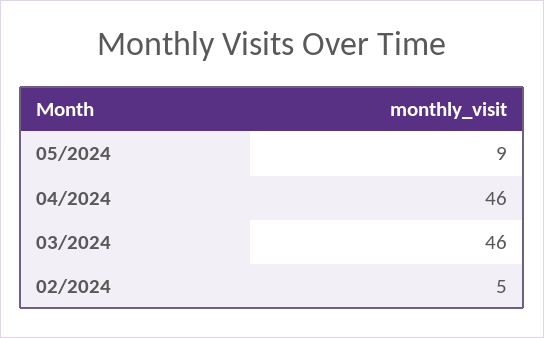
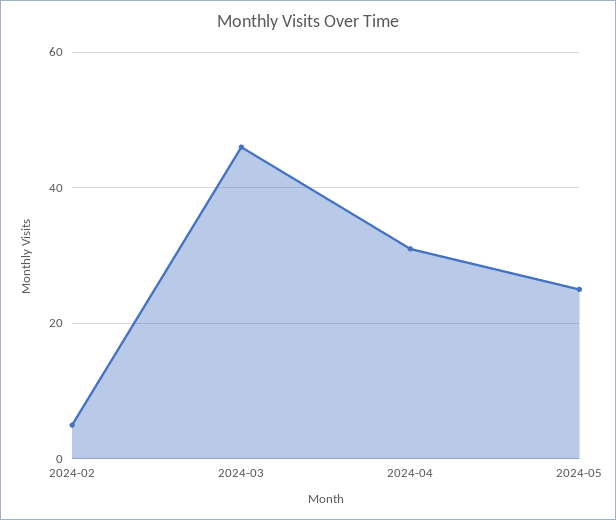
  {
-   "05/2024": 9,
+   "05/2024": 25,
-   "04/2024": 46,
+   "04/2024": 30,
    "03/2024": 46,
    "02/2024": 5
  }

